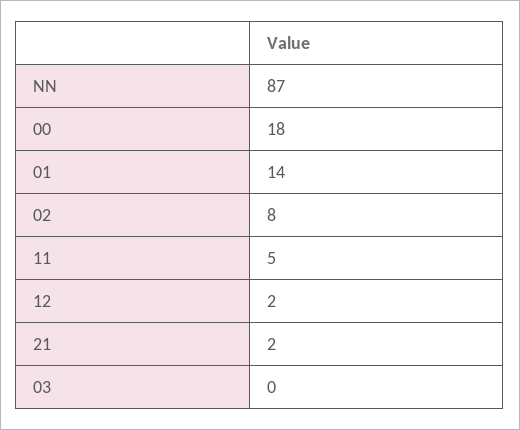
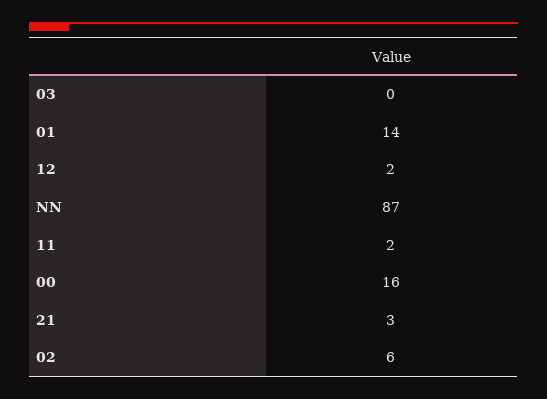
  {
    "NN": 87,
-   "00": 18,
+   "00": 16,
    "01": 14,
-   "02": 8,
+   "02": 6,
-   "11": 5,
+   "11": 2,
    "12": 2,
-   "21": 2,
+   "21": 3,
    "03": 0
  }

